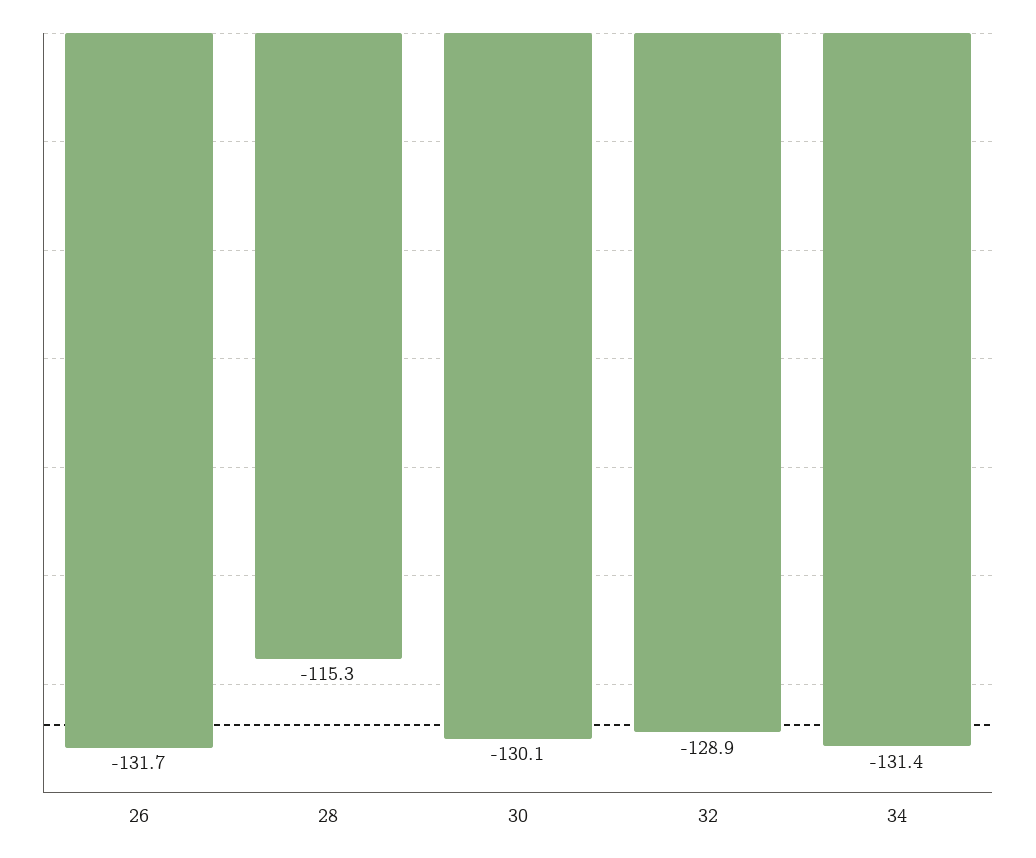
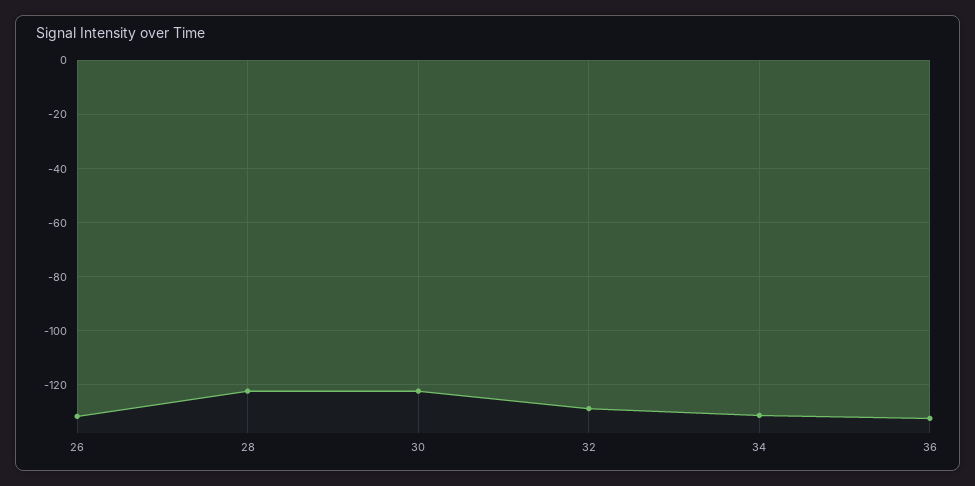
  {
    "26": -131.7,
-   "28": -115.3,
+   "28": -122.5,
-   "30": -130.1,
+   "30": -122.5,
    "32": -128.9,
-   "34": -131.4
+   "34": -131.4,
+   "36": -132.5
  }

